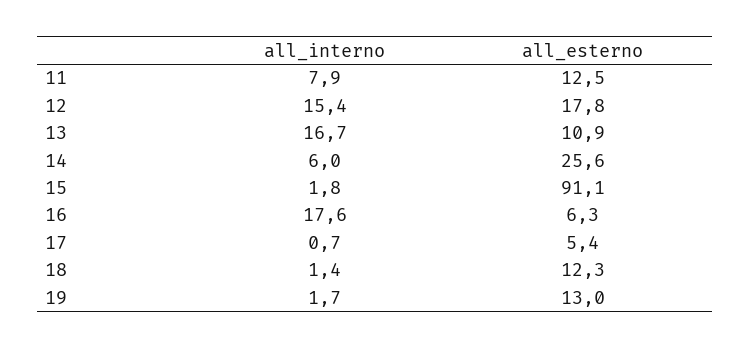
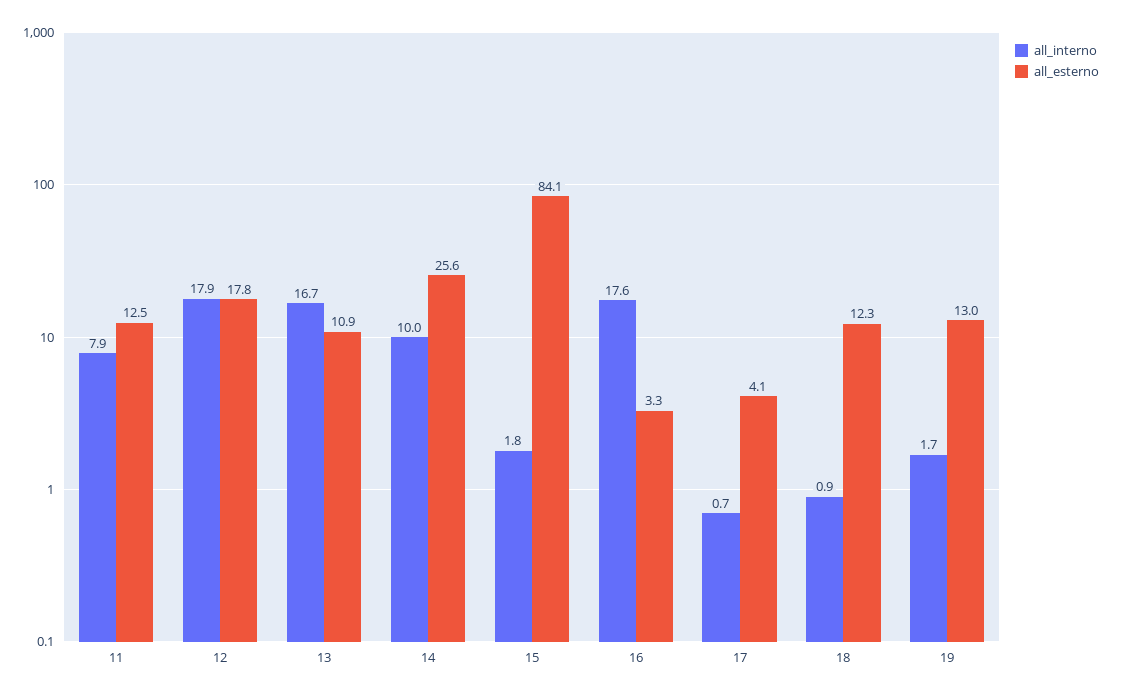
  {
    "all_interno": {
      "11": 7.9,
-     "12": 15.4,
+     "12": 17.9,
      "13": 16.7,
-     "14": 6,
+     "14": 10,
      "15": 1.8,
      "16": 17.6,
      "17": 0.7,
-     "18": 1.4,
+     "18": 0.9,
      "19": 1.7
    },
    "all_esterno": {
      "11": 12.5,
      "12": 17.8,
      "13": 10.9,
      "14": 25.6,
-     "15": 91.1,
+     "15": 84.1,
-     "16": 6.3,
+     "16": 3.3,
-     "17": 5.4,
+     "17": 4.1,
      "18": 12.3,
      "19": 13
    }
  }

